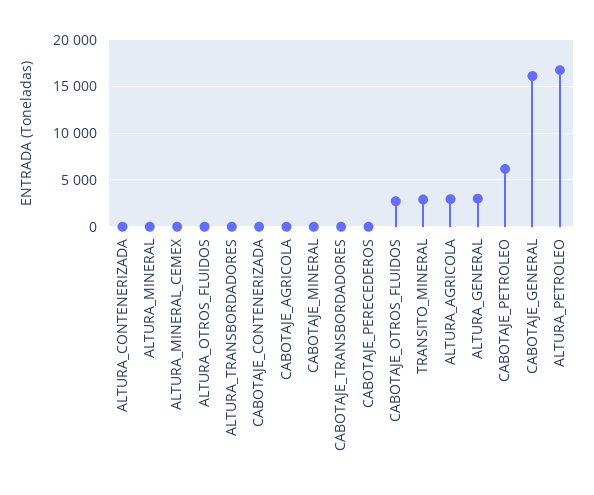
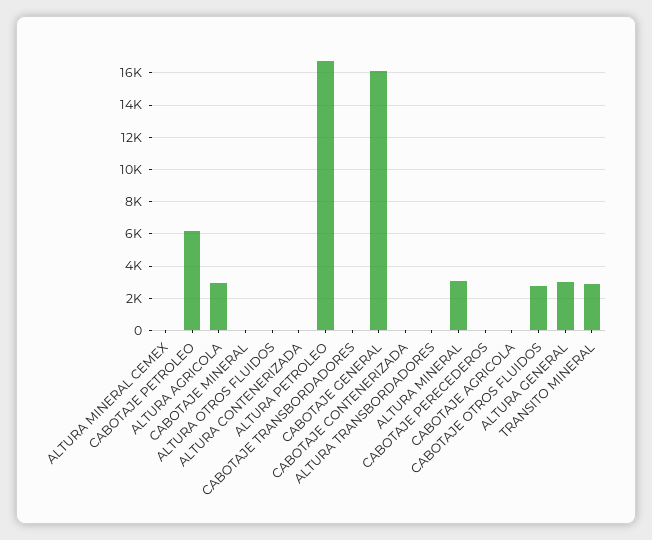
  {
    "ALTURA_CONTENERIZADA": 0,
-   "ALTURA_MINERAL": 0,
+   "ALTURA_MINERAL": 3000,
    "ALTURA_MINERAL_CEMEX": 0,
    "ALTURA_OTROS_FLUIDOS": 0,
    "ALTURA_TRANSBORDADORES": 0,
    "CABOTAJE_CONTENERIZADA": 0,
    "CABOTAJE_AGRICOLA": 0,
    "CABOTAJE_MINERAL": 0,
    "CABOTAJE_TRANSBORDADORES": 0,
    "CABOTAJE_PERECEDEROS": 0,
    "CABOTAJE_OTROS_FLUIDOS": 2500,
    "TRANSITO_MINERAL": 3000,
    "ALTURA_AGRICOLA": 3000,
    "ALTURA_GENERAL": 3000,
    "CABOTAJE_PETROLEO": 6000,
    "CABOTAJE_GENERAL": 16000,
    "ALTURA_PETROLEO": 17000
  }

